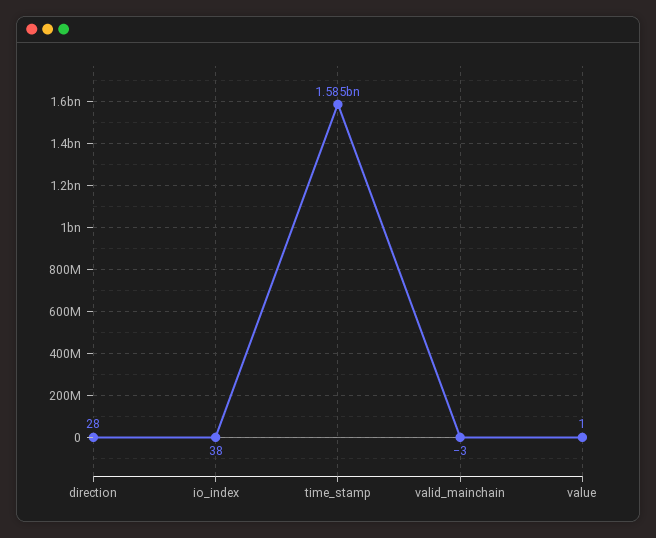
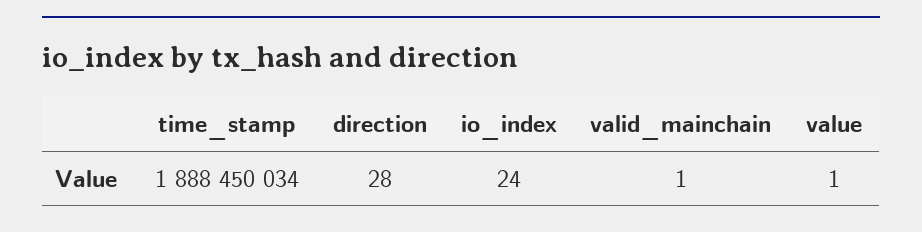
  {
    "direction": 28,
-   "io_index": 38,
+   "io_index": 24,
-   "time_stamp": 1585000000,
+   "time_stamp": 1888450034,
-   "valid_mainchain": -3,
+   "valid_mainchain": 1,
    "value": 1
  }

